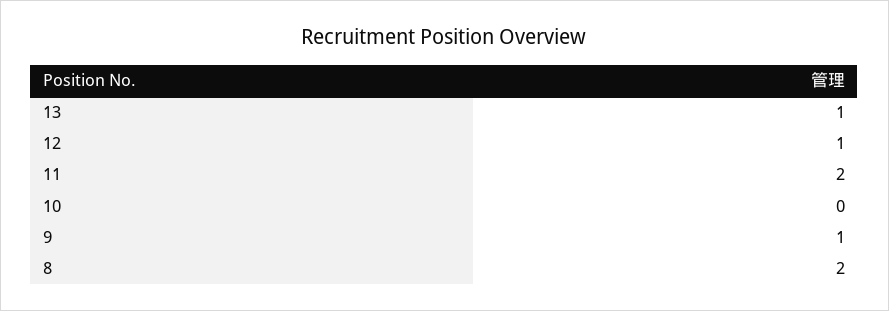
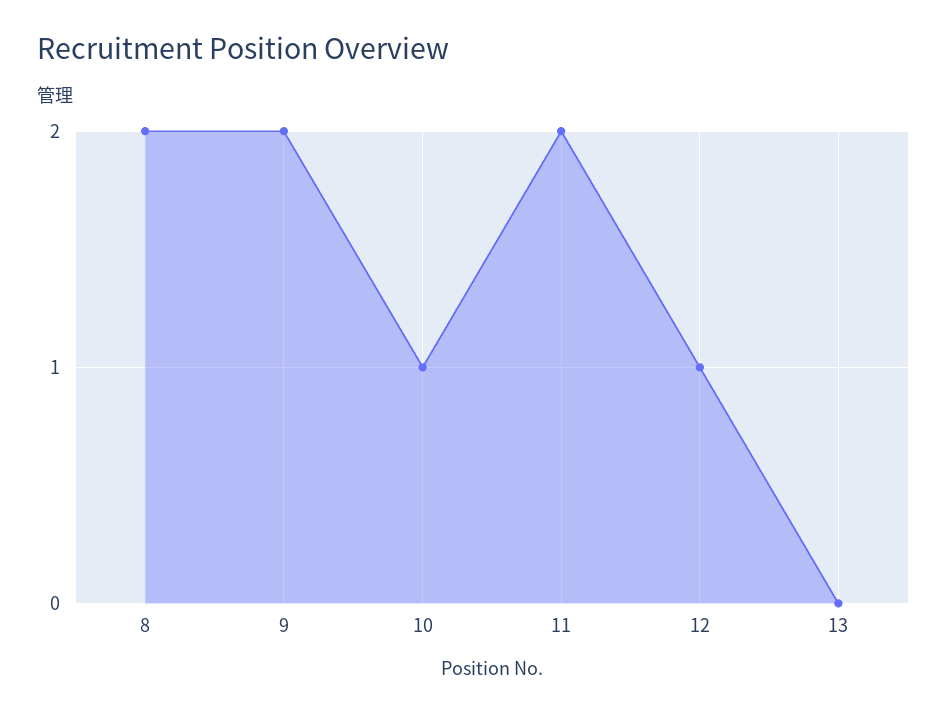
  {
-   "13": 1,
+   "13": 0,
    "12": 1,
    "11": 2,
-   "10": 0,
+   "10": 1,
-   "9": 1,
+   "9": 2,
    "8": 2
  }

